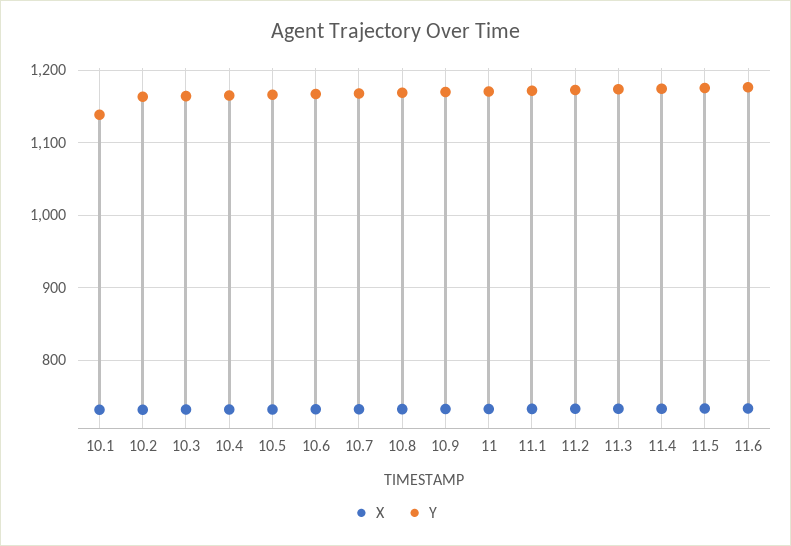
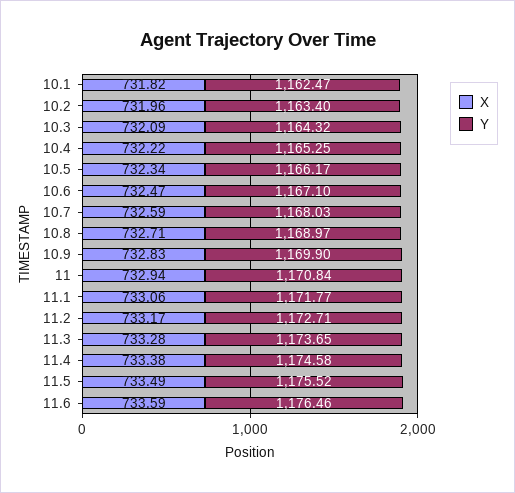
  {
    "X": {
      "10.1": 731.82,
      "10.2": 731.96,
      "10.3": 732.09,
      "10.4": 732.22,
      "10.5": 732.34,
      "10.6": 732.47,
      "10.7": 732.59,
      "10.8": 732.71,
      "10.9": 732.83,
      "11": 732.94,
      "11.1": 733.06,
      "11.2": 733.17,
      "11.3": 733.28,
      "11.4": 733.38,
      "11.5": 733.49,
      "11.6": 733.59
    },
    "Y": {
-     "10.1": 1140,
+     "10.1": 1162.47,
      "10.2": 1163.4,
      "10.3": 1164.32,
      "10.4": 1165.25,
      "10.5": 1166.17,
      "10.6": 1167.1,
      "10.7": 1168.03,
      "10.8": 1168.97,
      "10.9": 1169.9,
      "11": 1170.84,
      "11.1": 1171.77,
      "11.2": 1172.71,
      "11.3": 1173.65,
      "11.4": 1174.58,
      "11.5": 1175.52,
      "11.6": 1176.46
    }
  }

